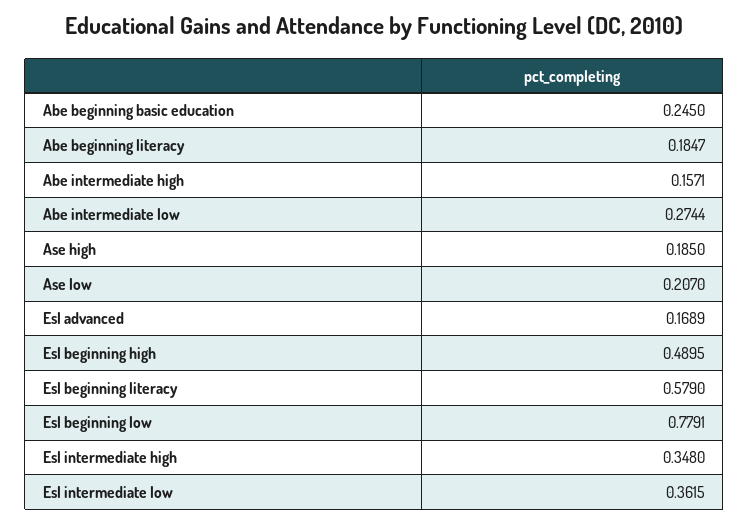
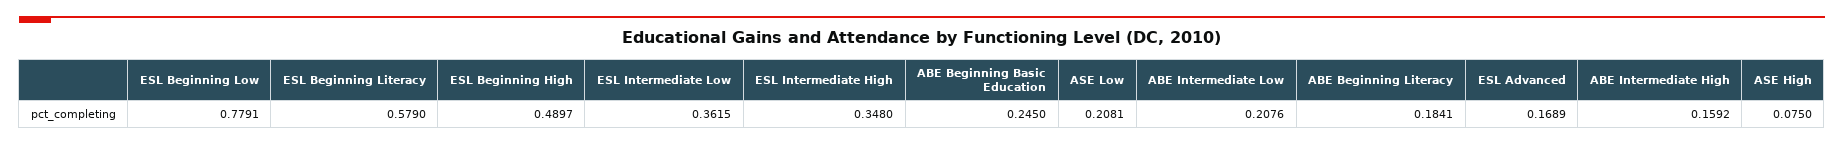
  {
    "Abe beginning basic education": 0.245,
-   "Abe beginning literacy": 0.1847,
+   "Abe beginning literacy": 0.1841,
-   "Abe intermediate high": 0.1571,
+   "Abe intermediate high": 0.1592,
-   "Abe intermediate low": 0.2744,
+   "Abe intermediate low": 0.2076,
-   "Ase high": 0.185,
+   "Ase high": 0.075,
-   "Ase low": 0.207,
+   "Ase low": 0.2081,
    "Esl advanced": 0.1689,
-   "Esl beginning high": 0.4895,
+   "Esl beginning high": 0.4897,
    "Esl beginning literacy": 0.579,
    "Esl beginning low": 0.7791,
    "Esl intermediate high": 0.348,
    "Esl intermediate low": 0.3615
  }

